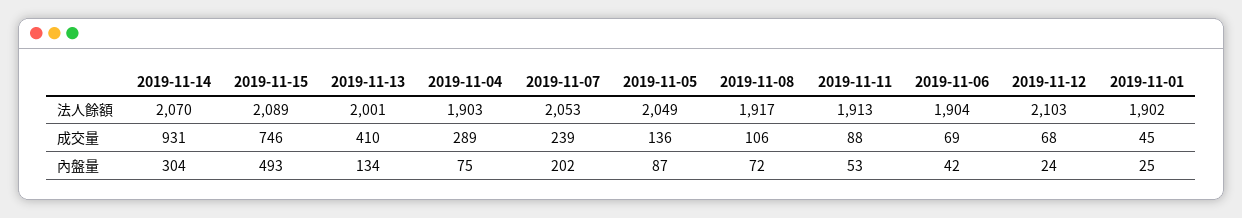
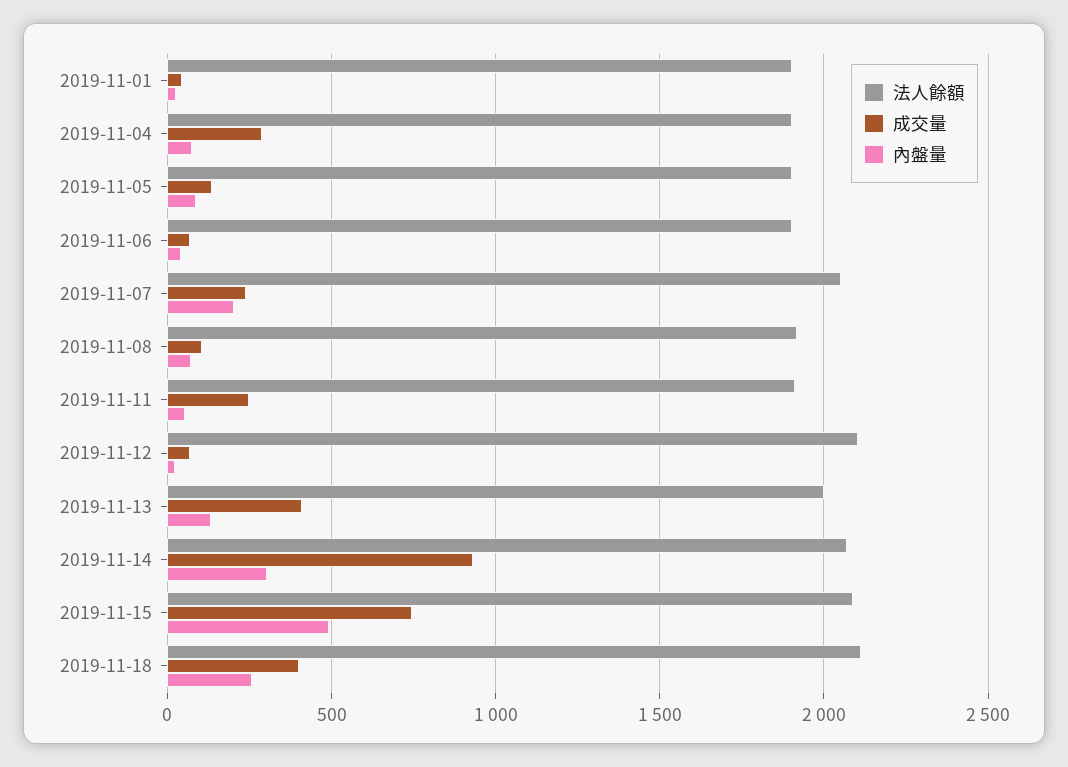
  {
    "法人餘額": {
      "2019-11-14": 2070,
      "2019-11-15": 2089,
      "2019-11-13": 2001,
      "2019-11-04": 1903,
      "2019-11-07": 2053,
-     "2019-11-05": 2049,
+     "2019-11-05": 1900,
      "2019-11-08": 1917,
      "2019-11-11": 1913,
      "2019-11-06": 1904,
      "2019-11-12": 2103,
-     "2019-11-01": 1902
+     "2019-11-01": 1902,
+     "2019-11-18": 2100
    },
    "成交量": {
      "2019-11-14": 931,
      "2019-11-15": 746,
      "2019-11-13": 410,
      "2019-11-04": 289,
      "2019-11-07": 239,
      "2019-11-05": 136,
      "2019-11-08": 106,
-     "2019-11-11": 88,
+     "2019-11-11": 250,
      "2019-11-06": 69,
      "2019-11-12": 68,
-     "2019-11-01": 45
+     "2019-11-01": 45,
+     "2019-11-18": 400
    },
    "內盤量": {
      "2019-11-14": 304,
      "2019-11-15": 493,
      "2019-11-13": 134,
      "2019-11-04": 75,
      "2019-11-07": 202,
      "2019-11-05": 87,
      "2019-11-08": 72,
      "2019-11-11": 53,
      "2019-11-06": 42,
      "2019-11-12": 24,
-     "2019-11-01": 25
+     "2019-11-01": 25,
+     "2019-11-18": 250
    }
  }

